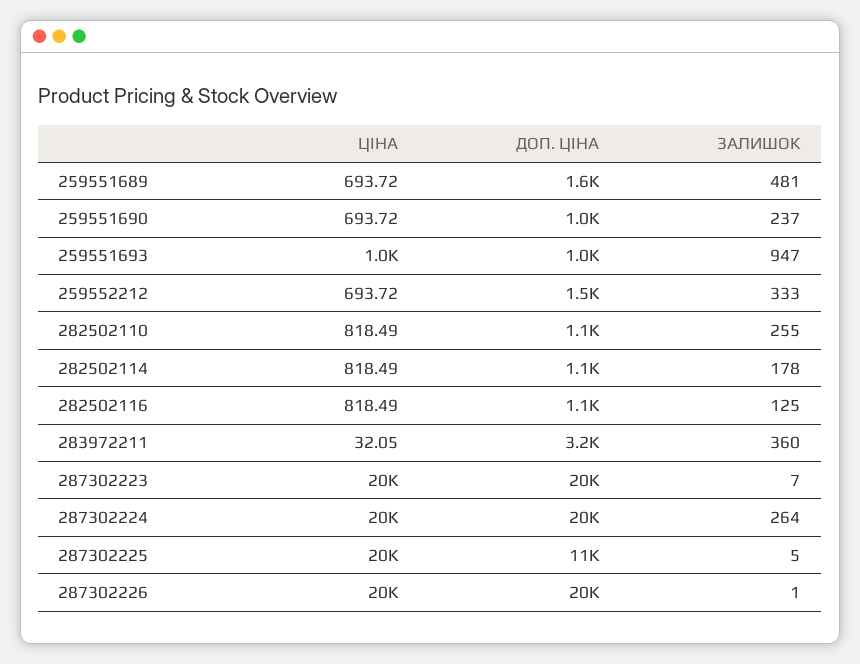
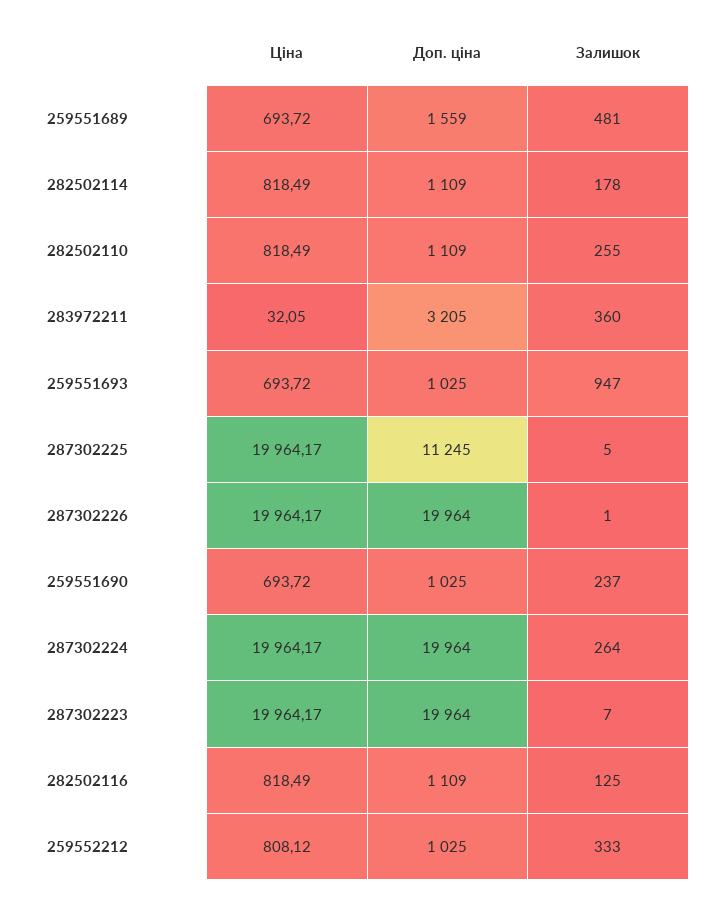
  {
    "ЦІНА": {
      "259551689": 693.72,
      "259551690": 693.72,
-     "259551693": 1000,
+     "259551693": 693.72,
-     "259552212": 693.72,
+     "259552212": 808.12,
      "282502110": 818.49,
      "282502114": 818.49,
      "282502116": 818.49,
      "283972211": 32.05,
      "287302223": 19964.17,
      "287302224": 19964.17,
      "287302225": 19964.17,
      "287302226": 19964.17
    },
    "ДОП. ЦІНА": {
      "259551689": 1559,
      "259551690": 1025,
      "259551693": 1025,
-     "259552212": 1500,
+     "259552212": 1025,
      "282502110": 1109,
      "282502114": 1109,
      "282502116": 1109,
      "283972211": 3205,
      "287302223": 19964,
      "287302224": 19964,
      "287302225": 11245,
      "287302226": 19964
    },
    "ЗАЛИШОК": {
      "259551689": 481,
      "259551690": 237,
      "259551693": 947,
      "259552212": 333,
      "282502110": 255,
      "282502114": 178,
      "282502116": 125,
      "283972211": 360,
      "287302223": 7,
      "287302224": 264,
      "287302225": 5,
      "287302226": 1
    }
  }

